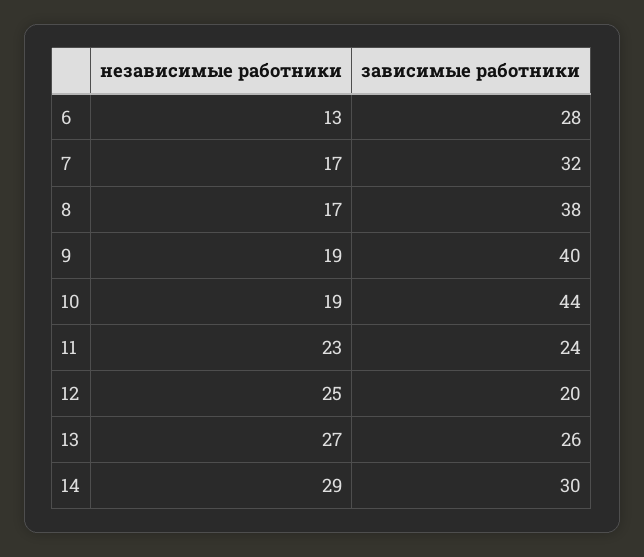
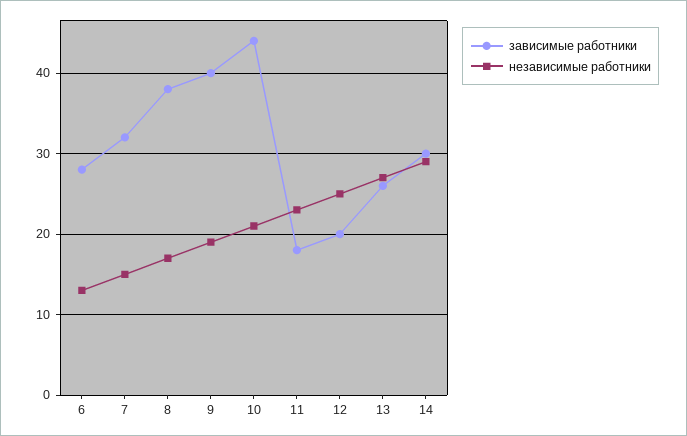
  {
    "независимые работники": {
      "6": 13,
-     "7": 17,
+     "7": 15,
      "8": 17,
      "9": 19,
-     "10": 19,
+     "10": 21,
      "11": 23,
      "12": 25,
      "13": 27,
      "14": 29
    },
    "зависимые работники": {
      "6": 28,
      "7": 32,
      "8": 38,
      "9": 40,
      "10": 44,
-     "11": 24,
+     "11": 18,
      "12": 20,
      "13": 26,
      "14": 30
    }
  }

